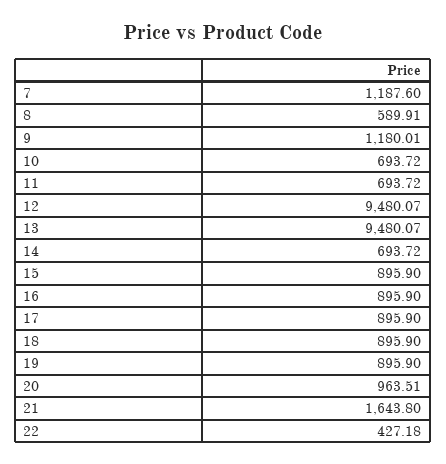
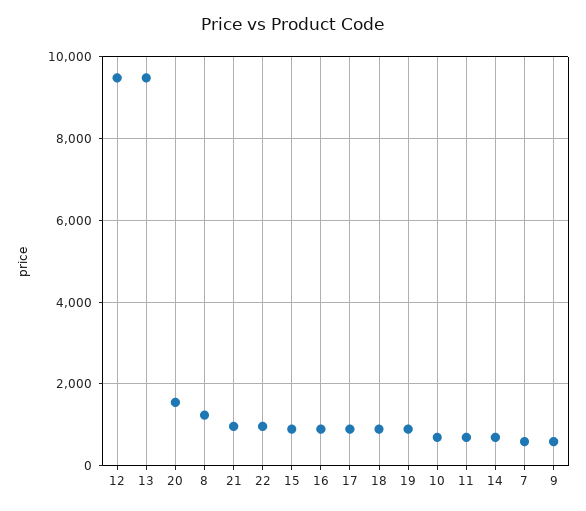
  {
-   "7": 1187.6,
+   "7": 600,
-   "8": 589.91,
+   "8": 1200,
-   "9": 1180.01,
+   "9": 600,
    "10": 693.72,
    "11": 693.72,
    "12": 9480.07,
    "13": 9480.07,
    "14": 693.72,
    "15": 895.9,
    "16": 895.9,
    "17": 895.9,
    "18": 895.9,
    "19": 895.9,
-   "20": 963.51,
+   "20": 1600,
-   "21": 1643.8,
+   "21": 1000,
-   "22": 427.18
+   "22": 1000
  }

